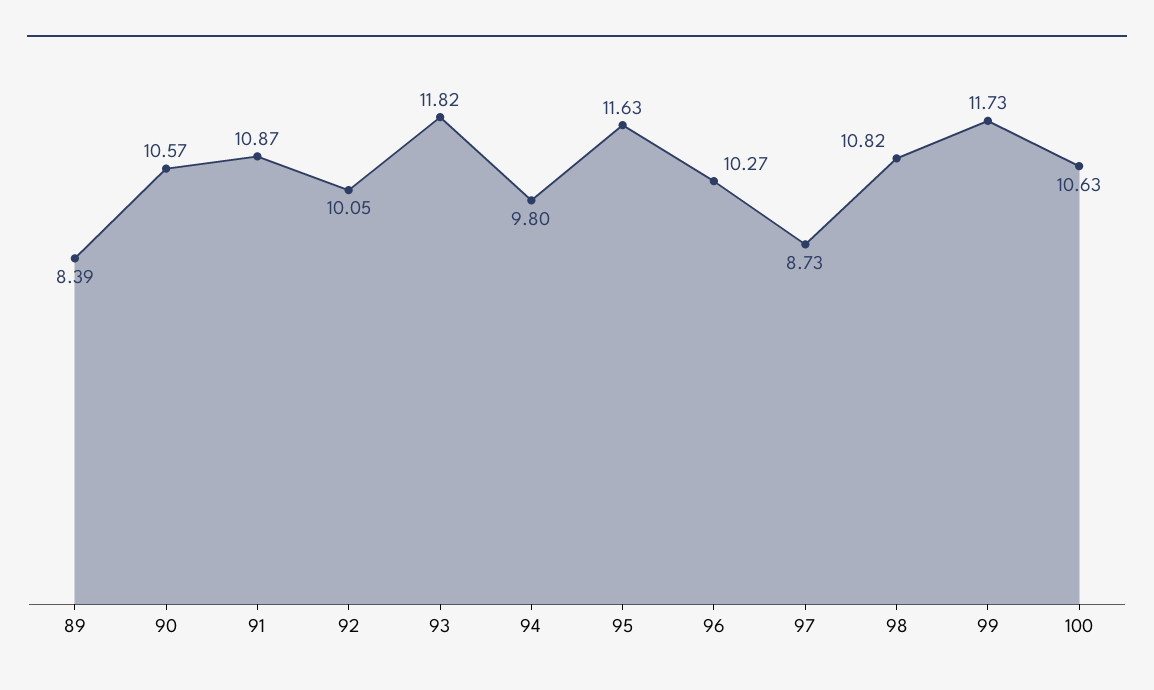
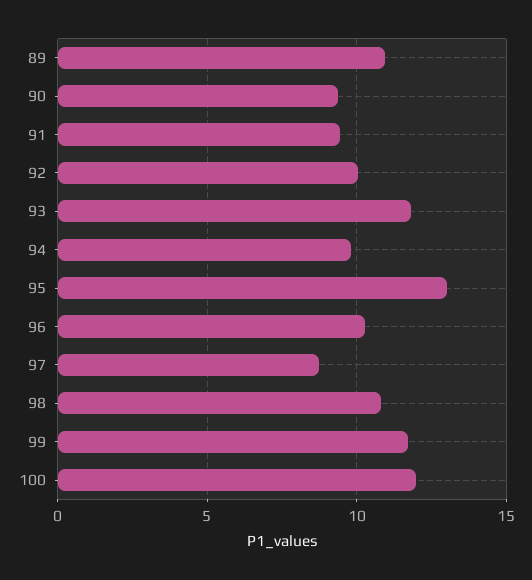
  {
-   "89": 8.39,
+   "89": 11,
-   "90": 10.57,
+   "90": 9.5,
-   "91": 10.87,
+   "91": 9.5,
    "92": 10.05,
    "93": 11.82,
    "94": 9.8,
-   "95": 11.63,
+   "95": 13,
    "96": 10.27,
    "97": 8.73,
    "98": 10.82,
    "99": 11.73,
-   "100": 10.63
+   "100": 12
  }

